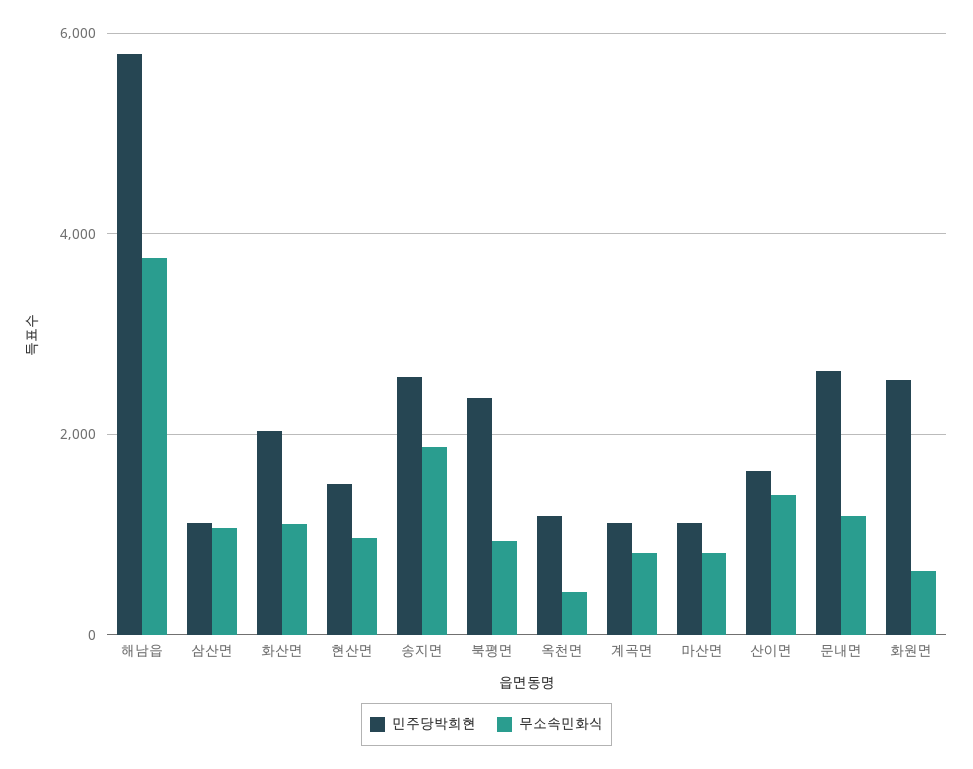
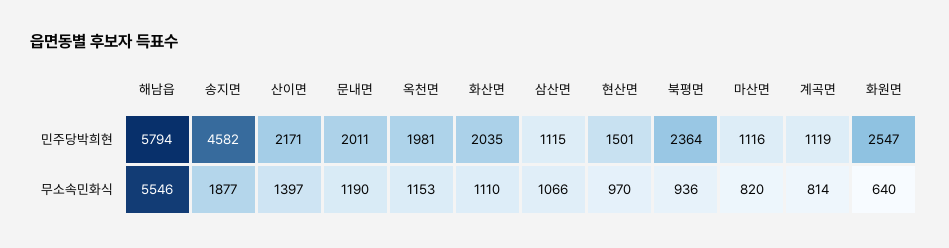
  {
    "민주당박희현": {
      "해남읍": 5794,
      "삼산면": 1115,
      "화산면": 2035,
      "현산면": 1501,
-     "송지면": 2600,
+     "송지면": 4582,
      "북평면": 2364,
-     "옥천면": 1200,
+     "옥천면": 1981,
      "계곡면": 1119,
      "마산면": 1116,
-     "산이면": 1600,
+     "산이면": 2171,
-     "문내면": 2600,
+     "문내면": 2011,
      "화원면": 2547
    },
    "무소속민화식": {
-     "해남읍": 3800,
+     "해남읍": 5546,
      "삼산면": 1066,
      "화산면": 1110,
      "현산면": 970,
      "송지면": 1877,
      "북평면": 936,
-     "옥천면": 400,
+     "옥천면": 1153,
      "계곡면": 814,
      "마산면": 820,
      "산이면": 1397,
      "문내면": 1190,
      "화원면": 640
    }
  }

